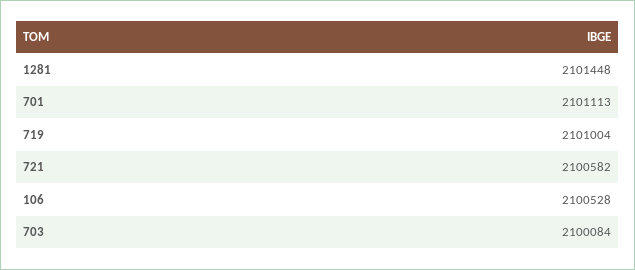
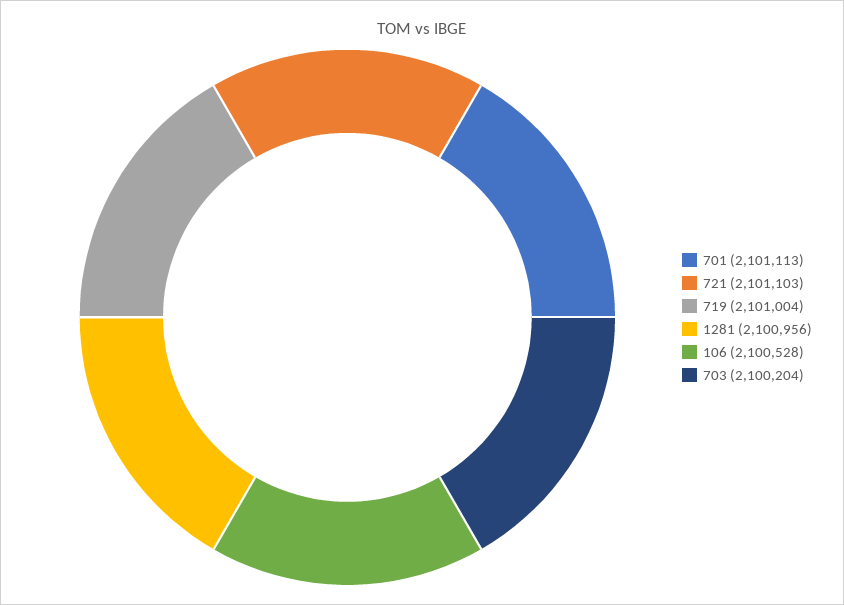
  {
-   "1281": 2101448,
+   "1281": 2100956,
    "701": 2101113,
    "719": 2101004,
-   "721": 2100582,
+   "721": 2101103,
    "106": 2100528,
-   "703": 2100084
+   "703": 2100204
  }

